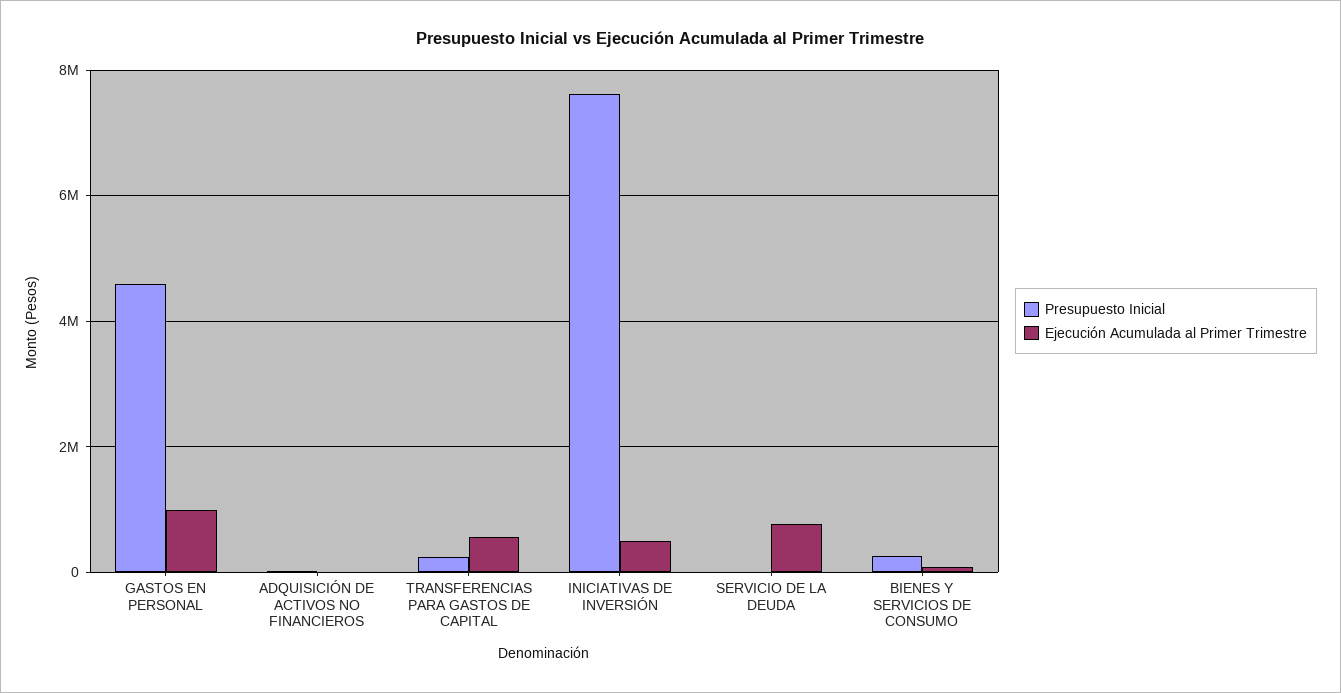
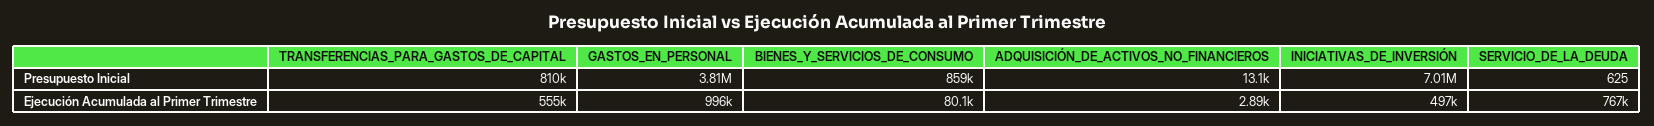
  {
    "Presupuesto Inicial": {
-     "GASTOS EN PERSONAL": 4600000,
+     "GASTOS EN PERSONAL": 3810000,
      "ADQUISICIÓN DE ACTIVOS NO FINANCIEROS": 13100,
-     "TRANSFERENCIAS PARA GASTOS DE CAPITAL": 200000,
+     "TRANSFERENCIAS PARA GASTOS DE CAPITAL": 810000,
-     "INICIATIVAS DE INVERSIÓN": 7600000,
+     "INICIATIVAS DE INVERSIÓN": 7010000,
      "SERVICIO DE LA DEUDA": 625,
-     "BIENES Y SERVICIOS DE CONSUMO": 200000
+     "BIENES Y SERVICIOS DE CONSUMO": 859000
    },
    "Ejecución Acumulada al Primer Trimestre": {
      "GASTOS EN PERSONAL": 996000,
      "ADQUISICIÓN DE ACTIVOS NO FINANCIEROS": 2890,
      "TRANSFERENCIAS PARA GASTOS DE CAPITAL": 555000,
      "INICIATIVAS DE INVERSIÓN": 497000,
      "SERVICIO DE LA DEUDA": 767000,
      "BIENES Y SERVICIOS DE CONSUMO": 80100
    }
  }

